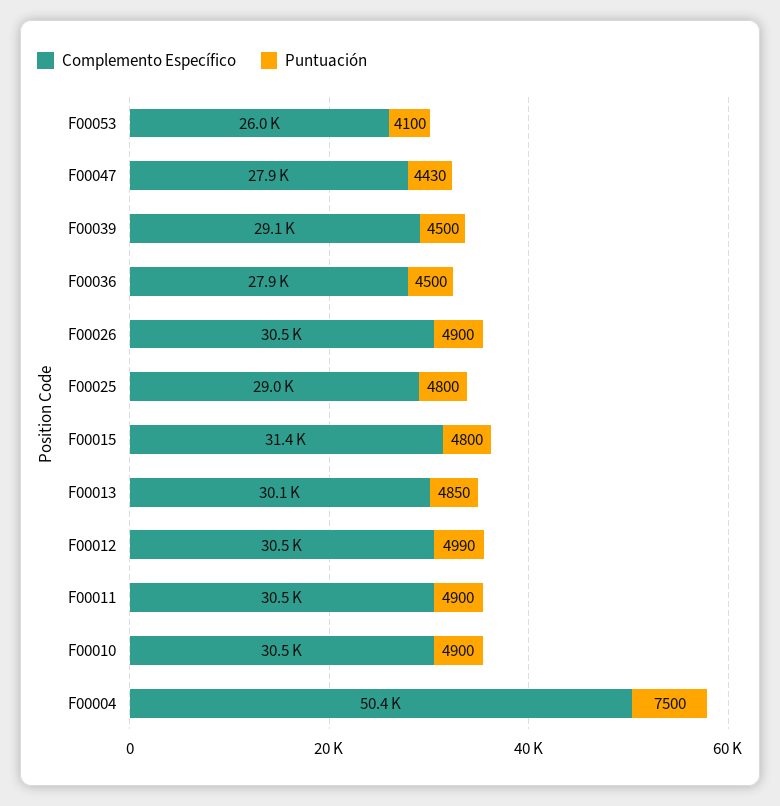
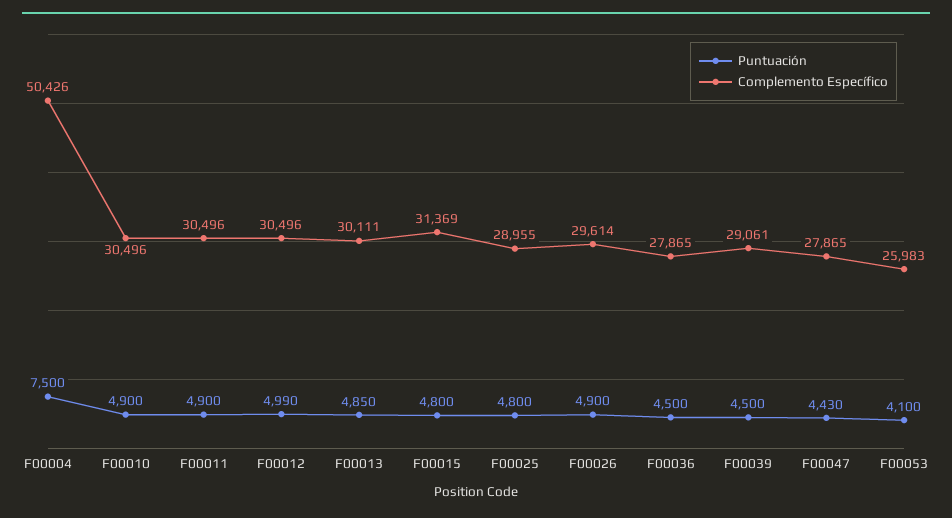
  {
    "Complemento Específico": {
      "F00053": 25983,
      "F00047": 27865,
      "F00039": 29061,
      "F00036": 27865,
-     "F00026": 30500,
+     "F00026": 29614,
      "F00025": 28955,
      "F00015": 31369,
      "F00013": 30111,
      "F00012": 30496,
      "F00011": 30496,
      "F00010": 30496,
      "F00004": 50426
    },
    "Puntuación": {
      "F00053": 4100,
      "F00047": 4430,
      "F00039": 4500,
      "F00036": 4500,
      "F00026": 4900,
      "F00025": 4800,
      "F00015": 4800,
      "F00013": 4850,
      "F00012": 4990,
      "F00011": 4900,
      "F00010": 4900,
      "F00004": 7500
    }
  }

